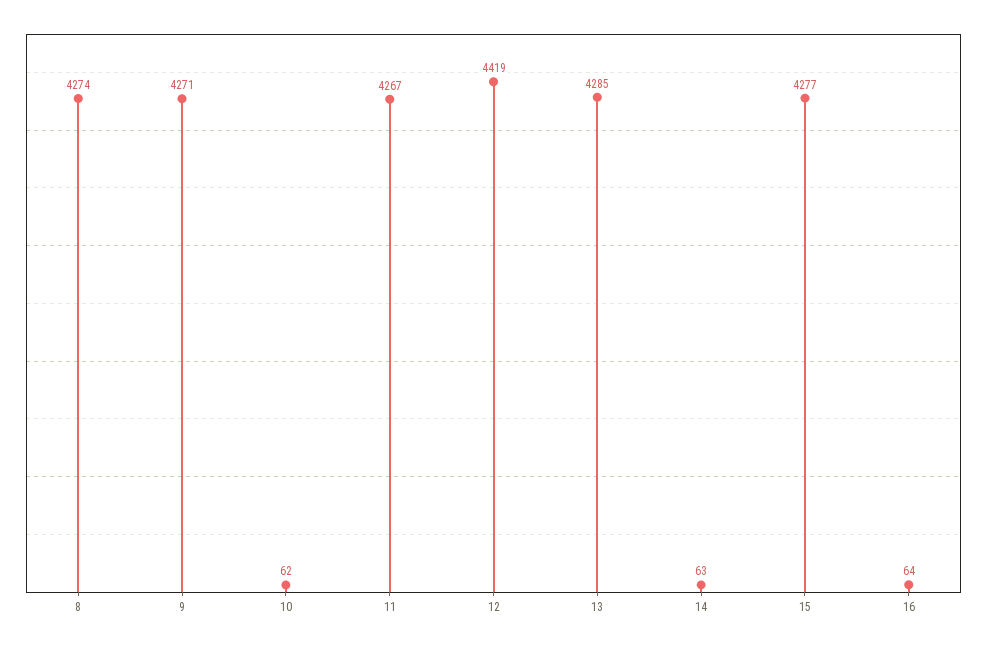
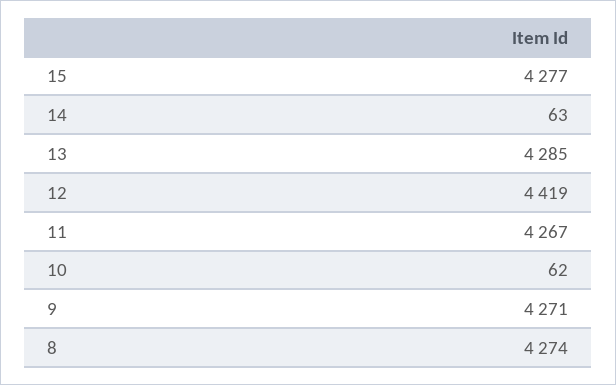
  {
    "8": 4274,
    "9": 4271,
    "10": 62,
    "11": 4267,
    "12": 4419,
    "13": 4285,
    "14": 63,
-   "15": 4277,
+   "15": 4277
-   "16": 64
  }

